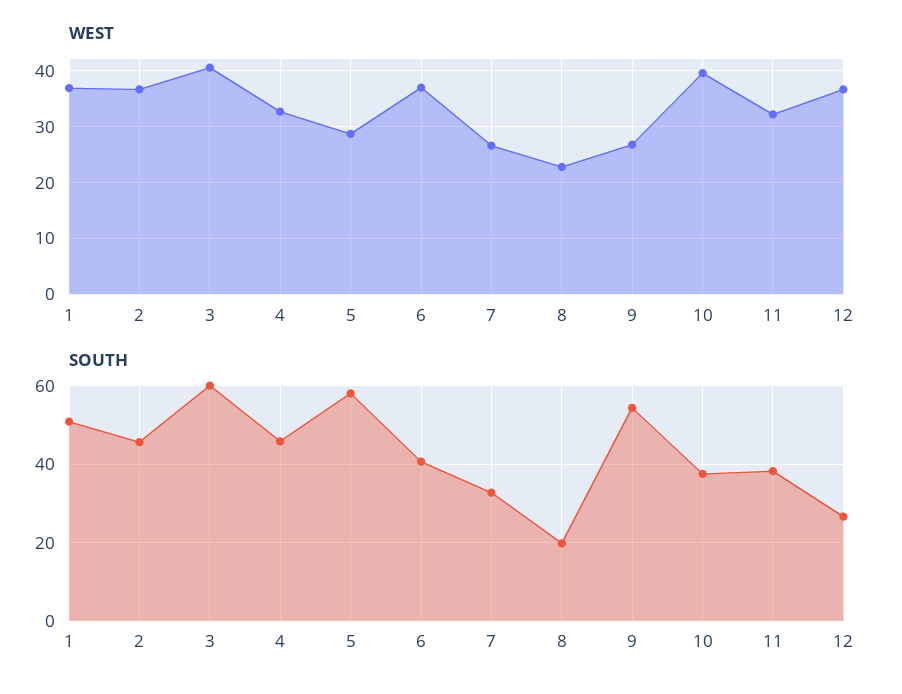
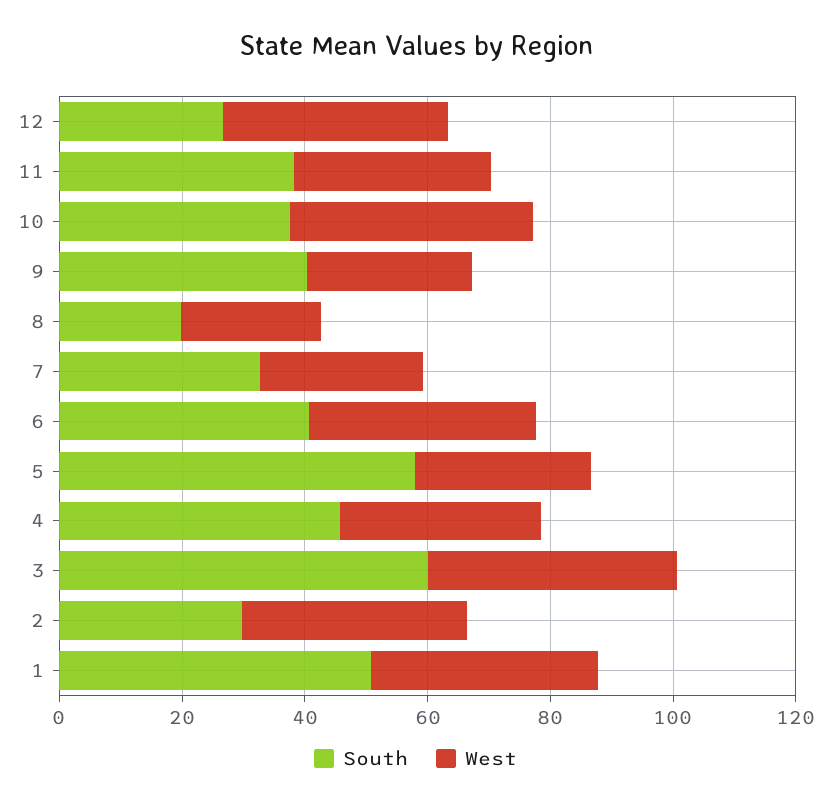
  {
    "WEST": {
      "1": 36,
      "2": 36,
      "3": 40,
      "4": 32,
      "5": 28,
      "6": 38,
      "7": 26,
      "8": 22,
      "9": 26,
      "10": 40,
      "11": 32,
      "12": 36
    },
    "SOUTH": {
      "1": 50,
-     "2": 46,
+     "2": 30,
      "3": 60,
      "4": 46,
      "5": 58,
      "6": 40,
      "7": 32,
      "8": 20,
-     "9": 54,
+     "9": 40,
      "10": 38,
      "11": 38,
      "12": 26
    }
  }

